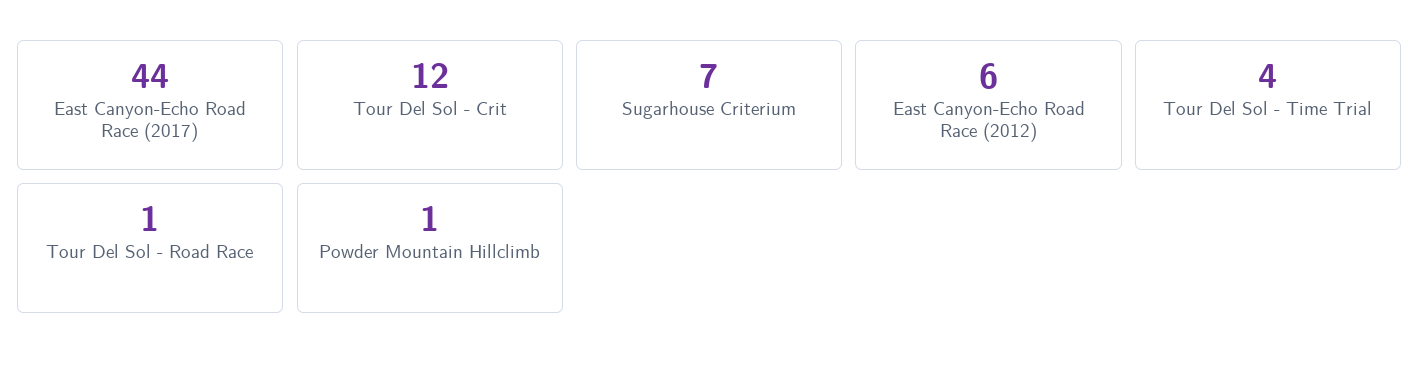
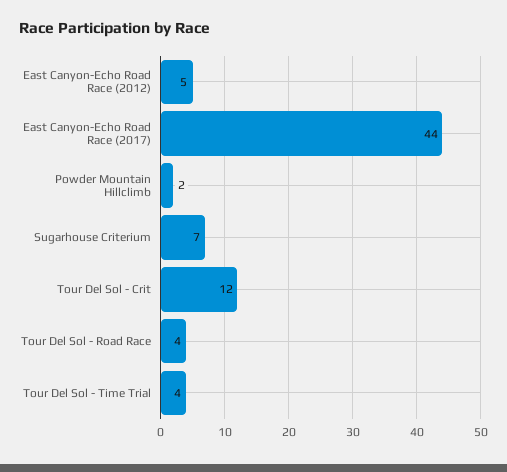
  {
    "East Canyon-Echo Road Race (2017)": 44,
    "Tour Del Sol - Crit": 12,
    "Sugarhouse Criterium": 7,
-   "East Canyon-Echo Road Race (2012)": 6,
+   "East Canyon-Echo Road Race (2012)": 5,
    "Tour Del Sol - Time Trial": 4,
-   "Tour Del Sol - Road Race": 1,
+   "Tour Del Sol - Road Race": 4,
-   "Powder Mountain Hillclimb": 1
+   "Powder Mountain Hillclimb": 2
  }

